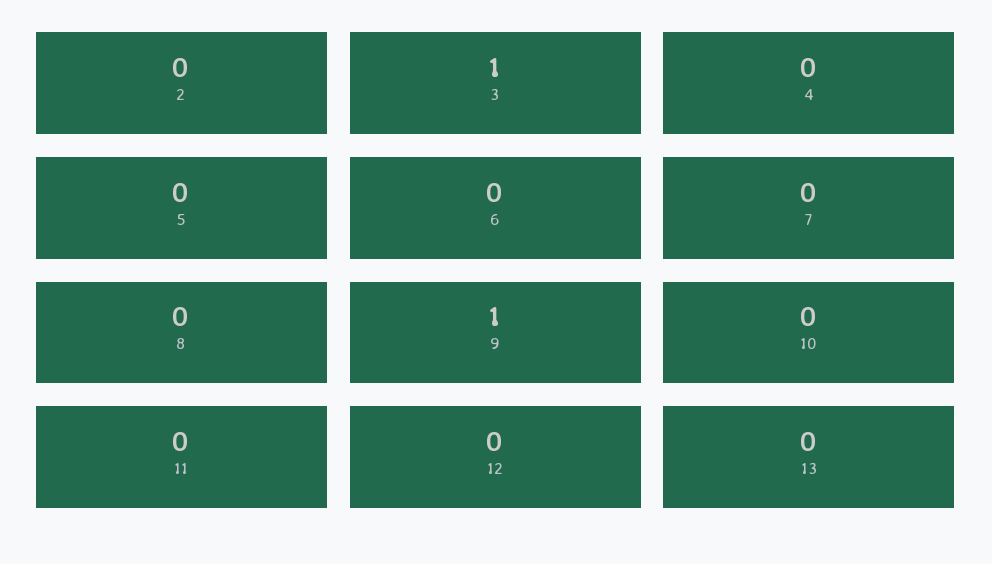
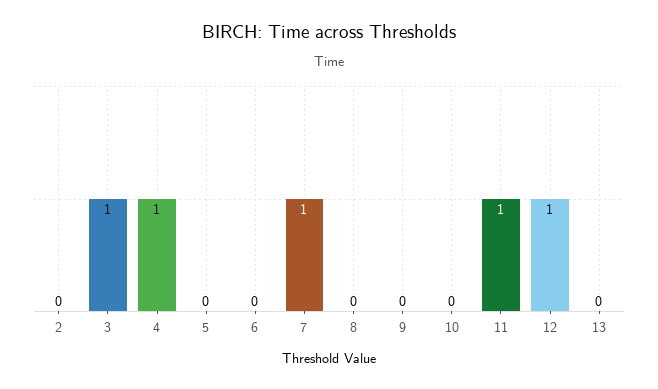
  {
    "2": 0,
    "3": 1,
-   "4": 0,
+   "4": 1,
    "5": 0,
    "6": 0,
-   "7": 0,
+   "7": 1,
    "8": 0,
-   "9": 1,
+   "9": 0,
    "10": 0,
-   "11": 0,
+   "11": 1,
-   "12": 0,
+   "12": 1,
    "13": 0
  }

